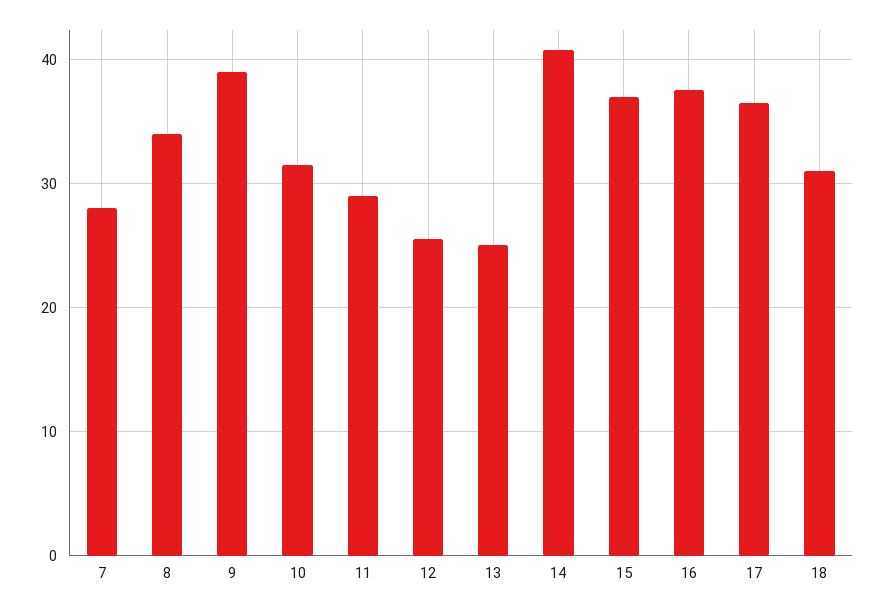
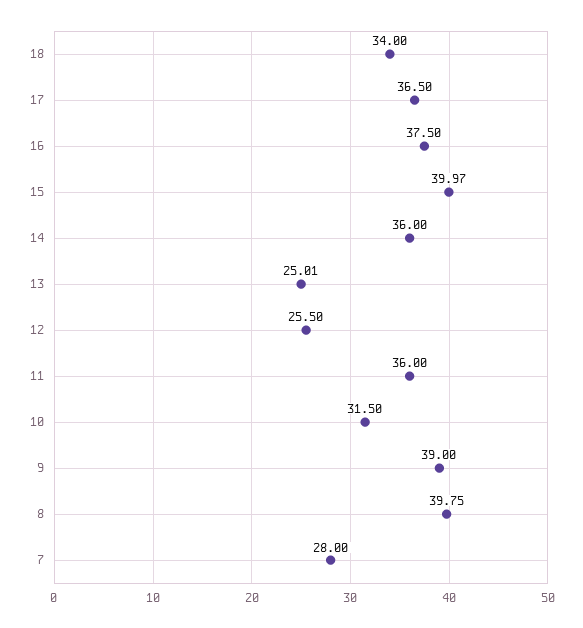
  {
    "7": 28,
-   "8": 34,
+   "8": 39.75,
    "9": 39,
    "10": 31.5,
-   "11": 29,
+   "11": 36,
    "12": 25.5,
    "13": 25.01,
-   "14": 41,
+   "14": 36,
-   "15": 37,
+   "15": 39.97,
    "16": 37.5,
    "17": 36.5,
-   "18": 31
+   "18": 34
  }

